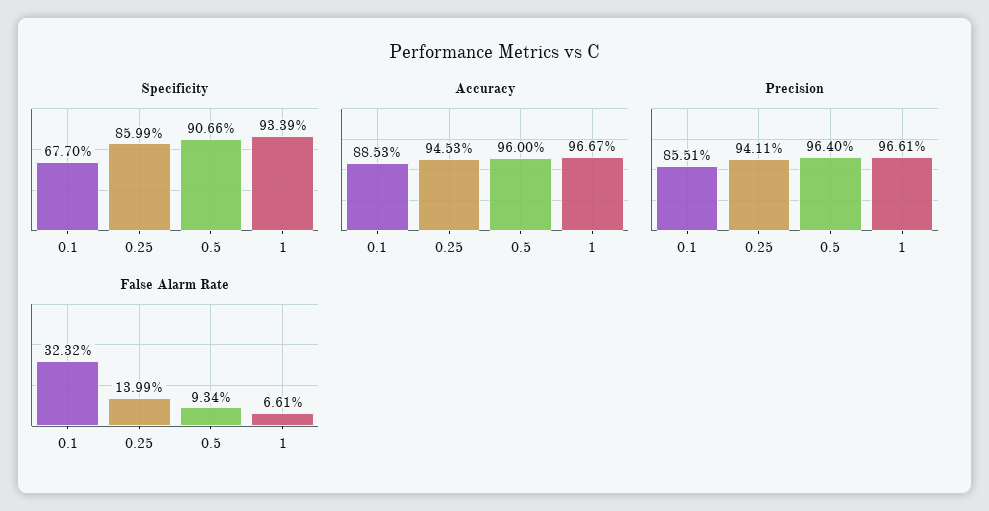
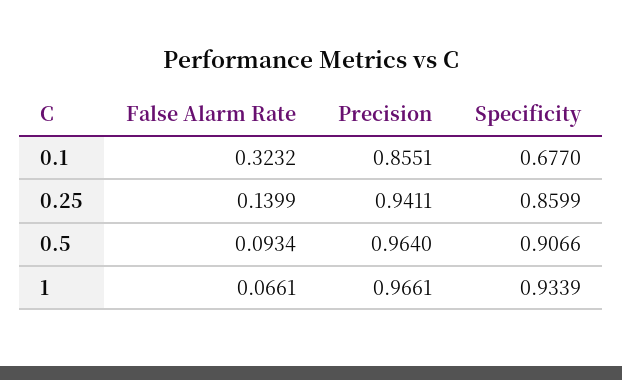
  {
    "Specificity": {
      "0.1": 0.677,
      "0.25": 0.8599,
      "0.5": 0.9066,
      "1": 0.9339
    },
-   "Accuracy": {
-     "0.1": 0.8853,
-     "0.25": 0.9453,
-     "0.5": 0.96,
-     "1": 0.9667
-   },
    "Precision": {
      "0.1": 0.8551,
      "0.25": 0.9411,
      "0.5": 0.964,
      "1": 0.9661
    },
    "False Alarm Rate": {
      "0.1": 0.3232,
      "0.25": 0.1399,
      "0.5": 0.0934,
      "1": 0.0661
    }
  }

